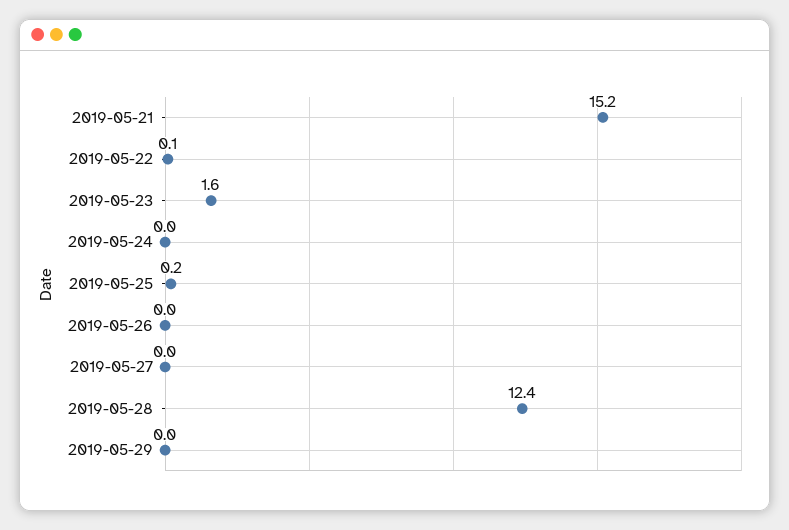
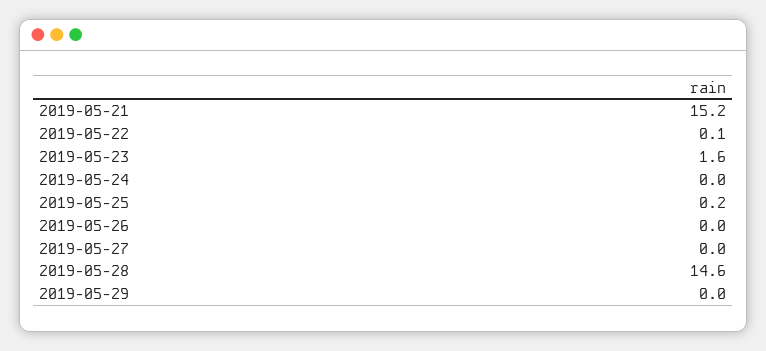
  {
    "2019-05-21": 15.2,
    "2019-05-22": 0.1,
    "2019-05-23": 1.6,
    "2019-05-24": 0,
    "2019-05-25": 0.2,
    "2019-05-26": 0,
    "2019-05-27": 0,
-   "2019-05-28": 12.4,
+   "2019-05-28": 14.6,
    "2019-05-29": 0
  }

